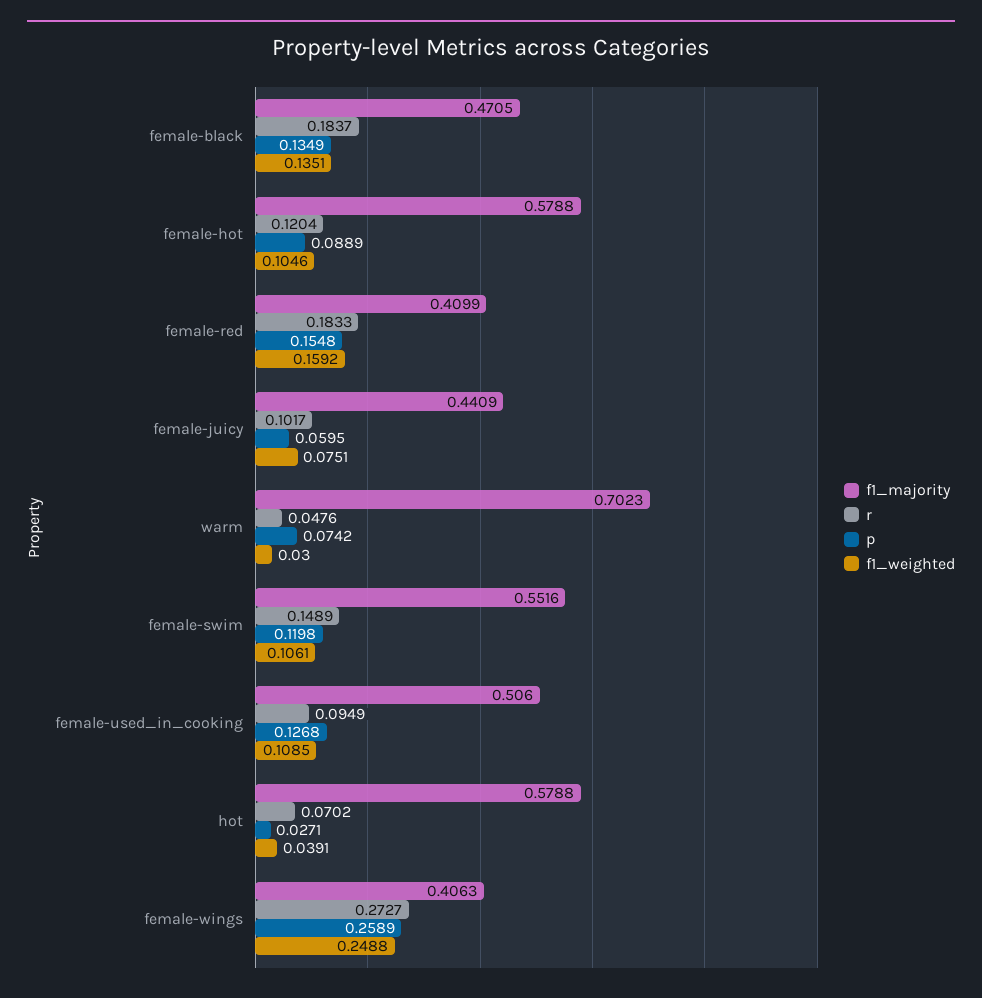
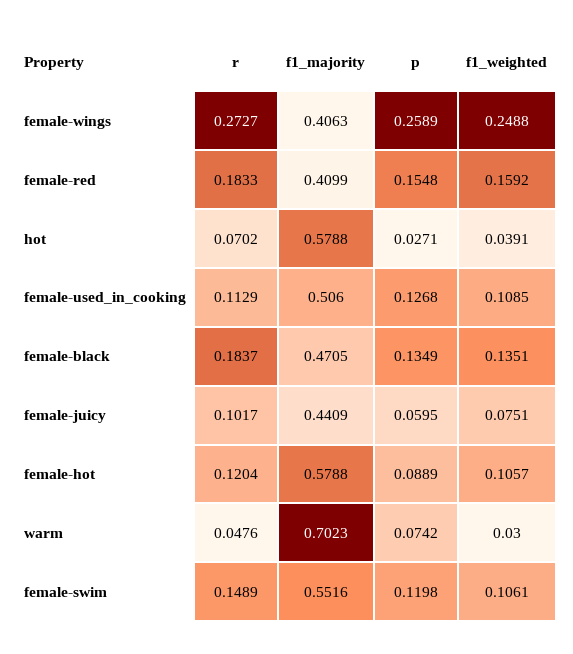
  {
    "f1_majority": {
      "female-black": 0.4705,
      "female-hot": 0.5788,
      "female-red": 0.4099,
      "female-juicy": 0.4409,
      "warm": 0.7023,
      "female-swim": 0.5516,
      "female-used_in_cooking": 0.506,
      "hot": 0.5788,
      "female-wings": 0.4063
    },
    "r": {
      "female-black": 0.1837,
      "female-hot": 0.1204,
      "female-red": 0.1833,
      "female-juicy": 0.1017,
      "warm": 0.0476,
      "female-swim": 0.1489,
-     "female-used_in_cooking": 0.0949,
+     "female-used_in_cooking": 0.1129,
      "hot": 0.0702,
      "female-wings": 0.2727
    },
    "p": {
      "female-black": 0.1349,
      "female-hot": 0.0889,
      "female-red": 0.1548,
      "female-juicy": 0.0595,
      "warm": 0.0742,
      "female-swim": 0.1198,
      "female-used_in_cooking": 0.1268,
      "hot": 0.0271,
      "female-wings": 0.2589
    },
    "f1_weighted": {
      "female-black": 0.1351,
-     "female-hot": 0.1046,
+     "female-hot": 0.1057,
      "female-red": 0.1592,
      "female-juicy": 0.0751,
      "warm": 0.03,
      "female-swim": 0.1061,
      "female-used_in_cooking": 0.1085,
      "hot": 0.0391,
      "female-wings": 0.2488
    }
  }

